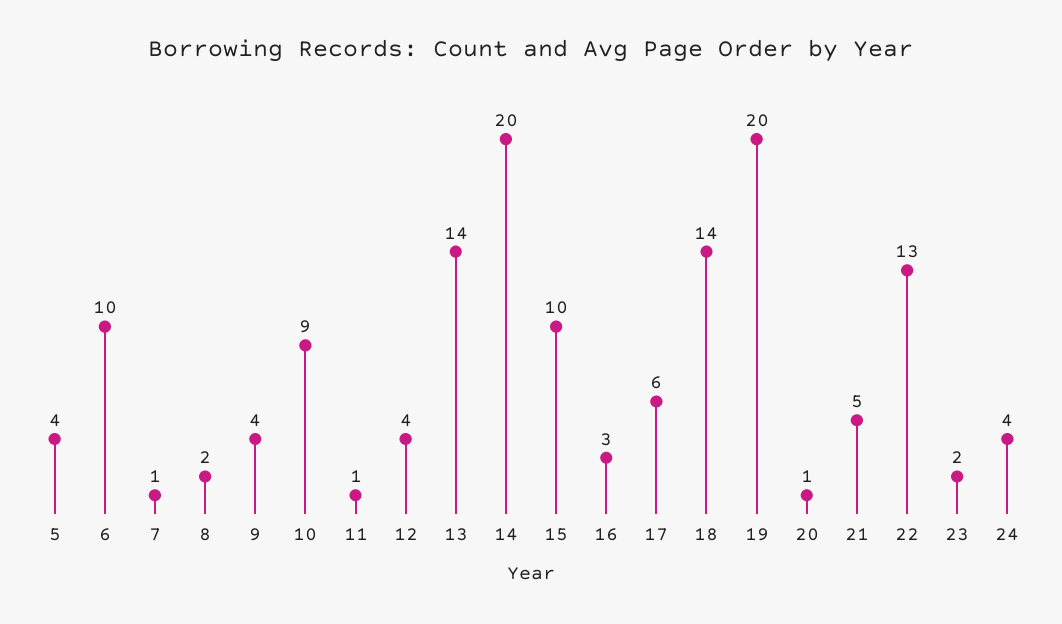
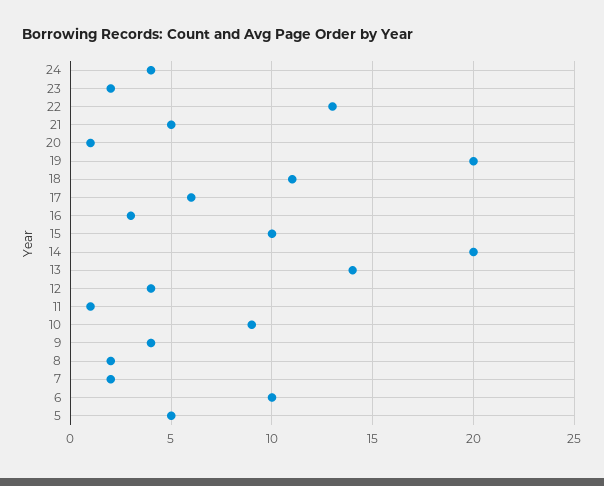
  {
-   "5": 4,
+   "5": 5,
    "6": 10,
-   "7": 1,
+   "7": 2,
    "8": 2,
    "9": 4,
    "10": 9,
    "11": 1,
    "12": 4,
    "13": 14,
    "14": 20,
    "15": 10,
    "16": 3,
    "17": 6,
-   "18": 14,
+   "18": 11,
    "19": 20,
    "20": 1,
    "21": 5,
    "22": 13,
    "23": 2,
    "24": 4
  }

